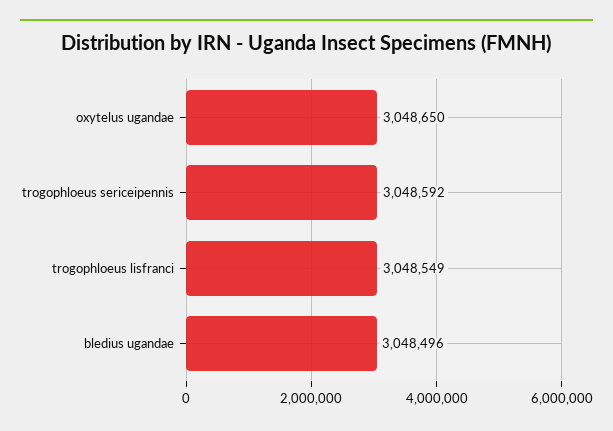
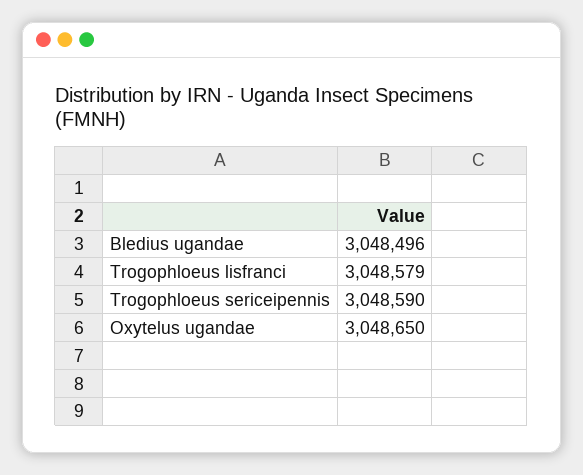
  {
    "oxytelus ugandae": 3048650,
-   "trogophloeus sericeipennis": 3048592,
+   "trogophloeus sericeipennis": 3048590,
-   "trogophloeus lisfranci": 3048549,
+   "trogophloeus lisfranci": 3048579,
    "bledius ugandae": 3048496
  }

